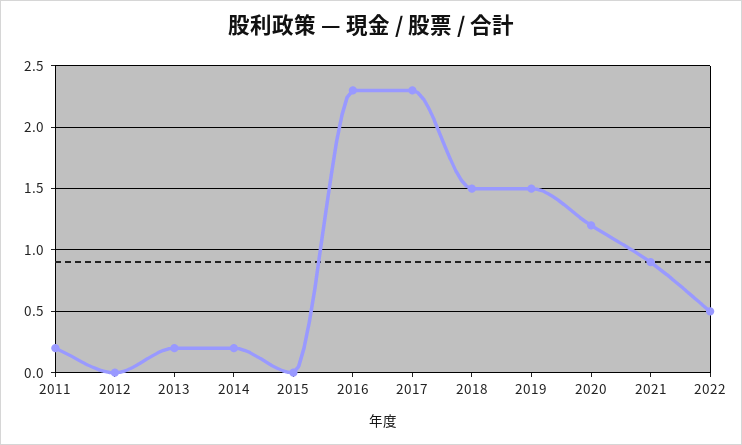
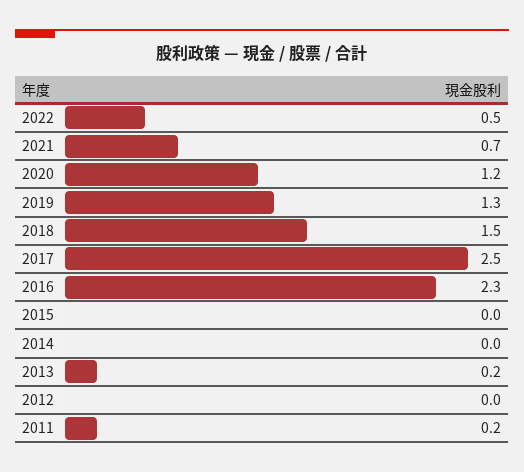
  {
    "2011": 0.2,
    "2012": 0,
    "2013": 0.2,
-   "2014": 0.2,
+   "2014": 0,
    "2015": 0,
    "2016": 2.3,
-   "2017": 2.3,
+   "2017": 2.5,
    "2018": 1.5,
-   "2019": 1.5,
+   "2019": 1.3,
    "2020": 1.2,
-   "2021": 0.9,
+   "2021": 0.7,
    "2022": 0.5
  }

